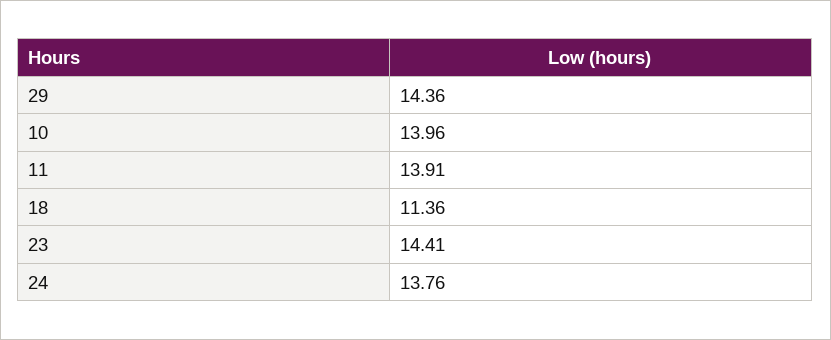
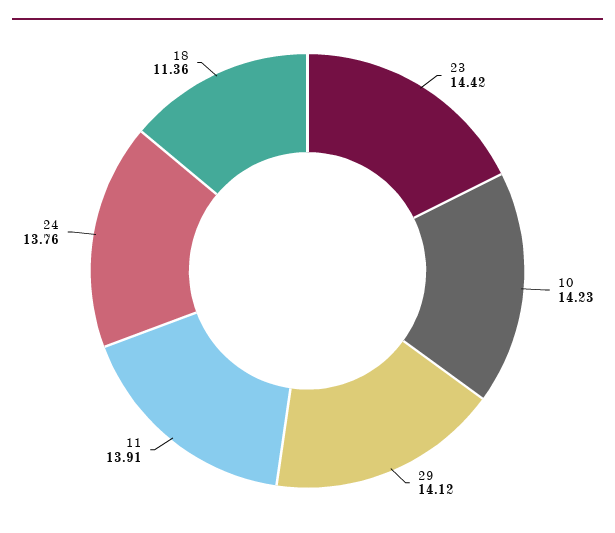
  {
-   "29": 14.36,
+   "29": 14.12,
-   "10": 13.96,
+   "10": 14.23,
    "11": 13.91,
    "18": 11.36,
-   "23": 14.41,
+   "23": 14.42,
    "24": 13.76
  }

